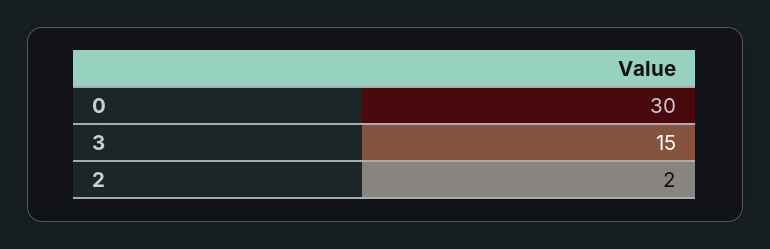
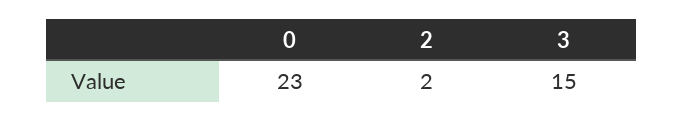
  {
-   "0": 30,
+   "0": 23,
    "3": 15,
    "2": 2
  }

